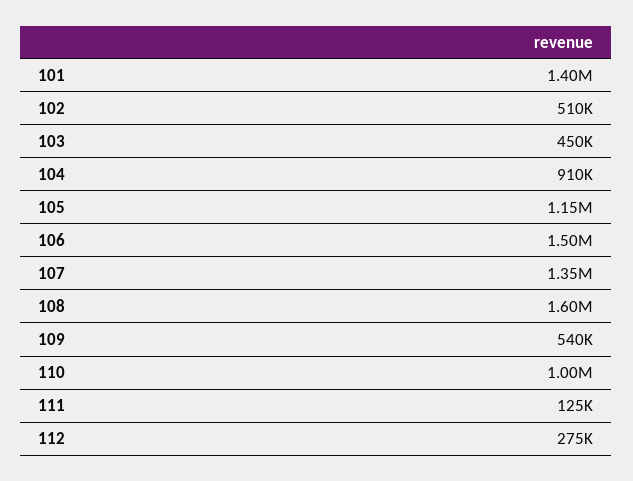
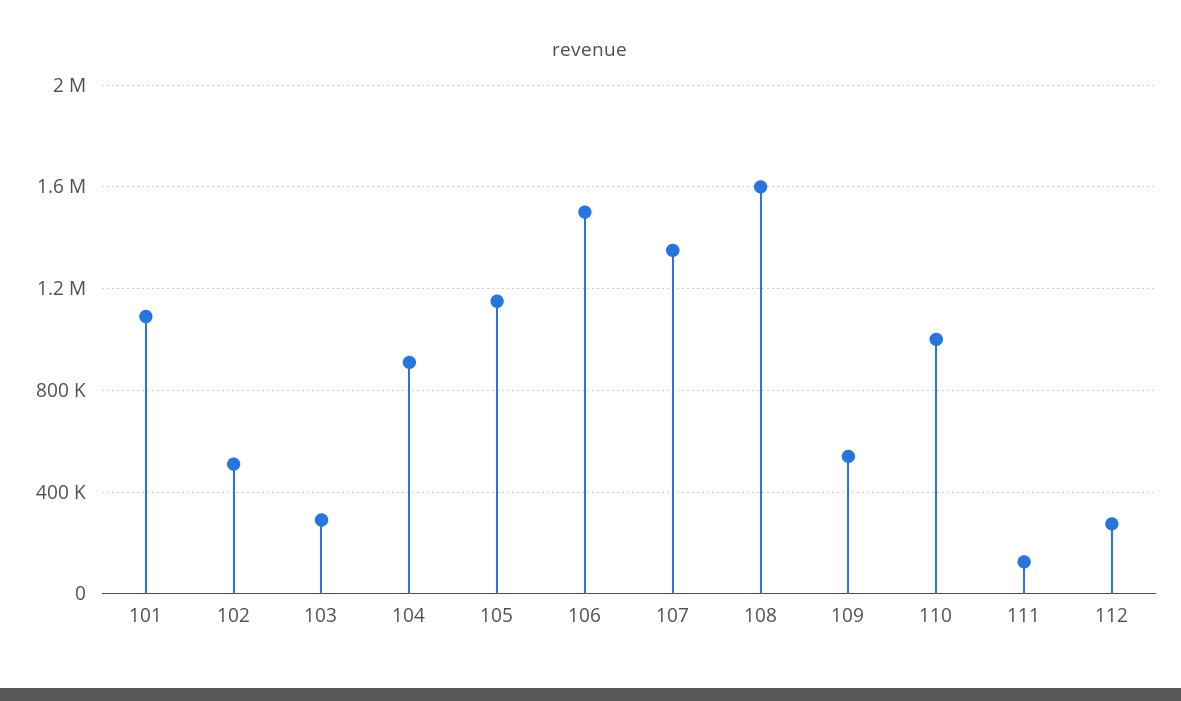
  {
-   "101": 1400000,
+   "101": 1100000,
    "102": 510000,
-   "103": 450000,
+   "103": 300000,
    "104": 910000,
    "105": 1150000,
    "106": 1500000,
    "107": 1350000,
    "108": 1600000,
    "109": 540000,
    "110": 1000000,
    "111": 125000,
    "112": 275000
  }

